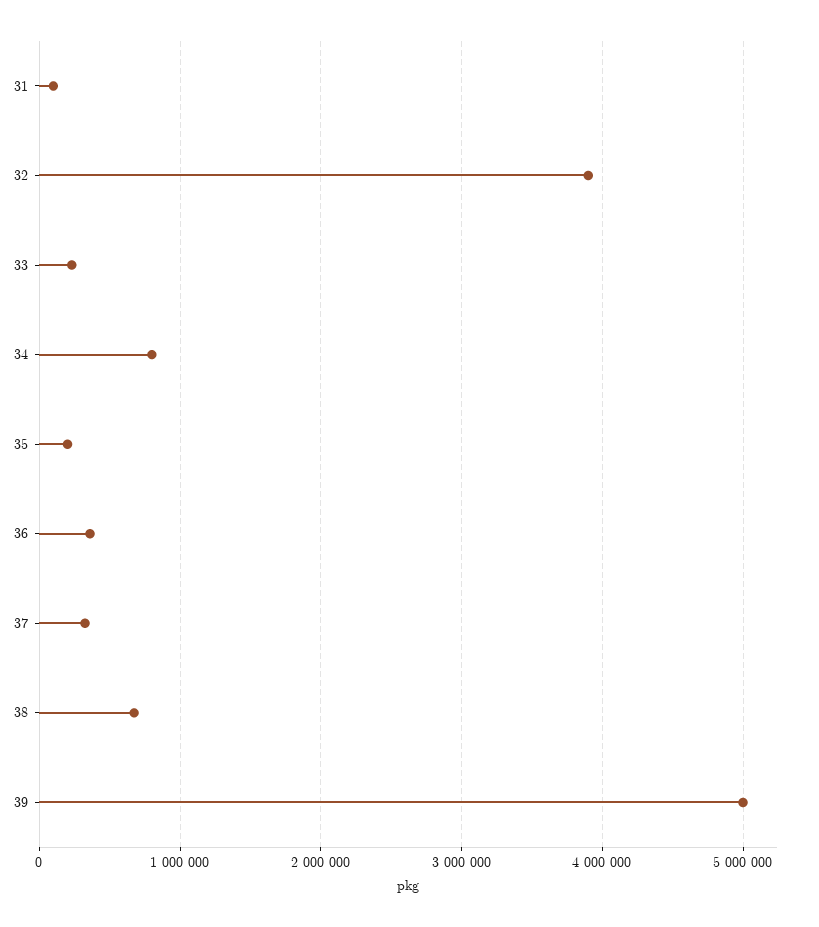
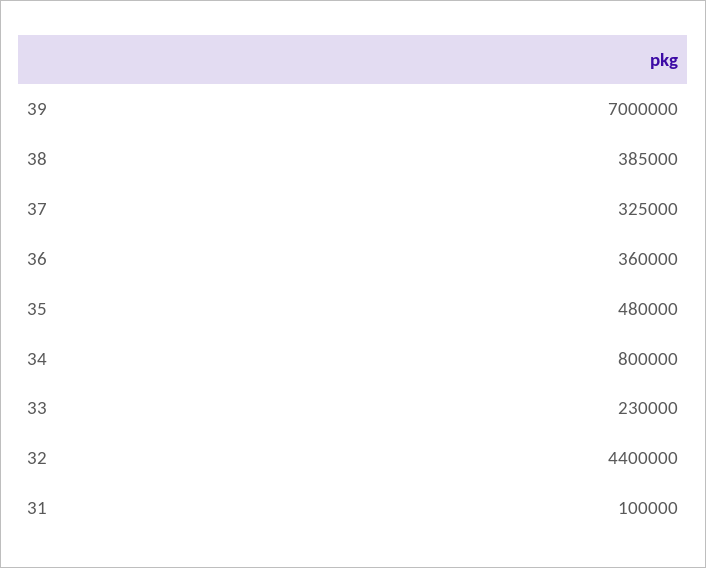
  {
    "31": 100000,
-   "32": 3900000,
+   "32": 4400000,
    "33": 230000,
    "34": 800000,
-   "35": 200000,
+   "35": 480000,
    "36": 360000,
    "37": 325000,
-   "38": 700000,
+   "38": 385000,
-   "39": 5000000
+   "39": 7000000
  }

